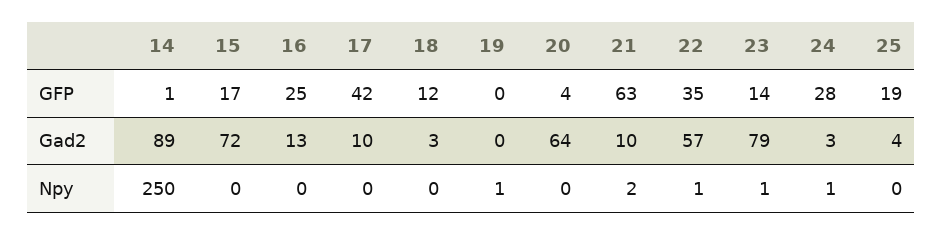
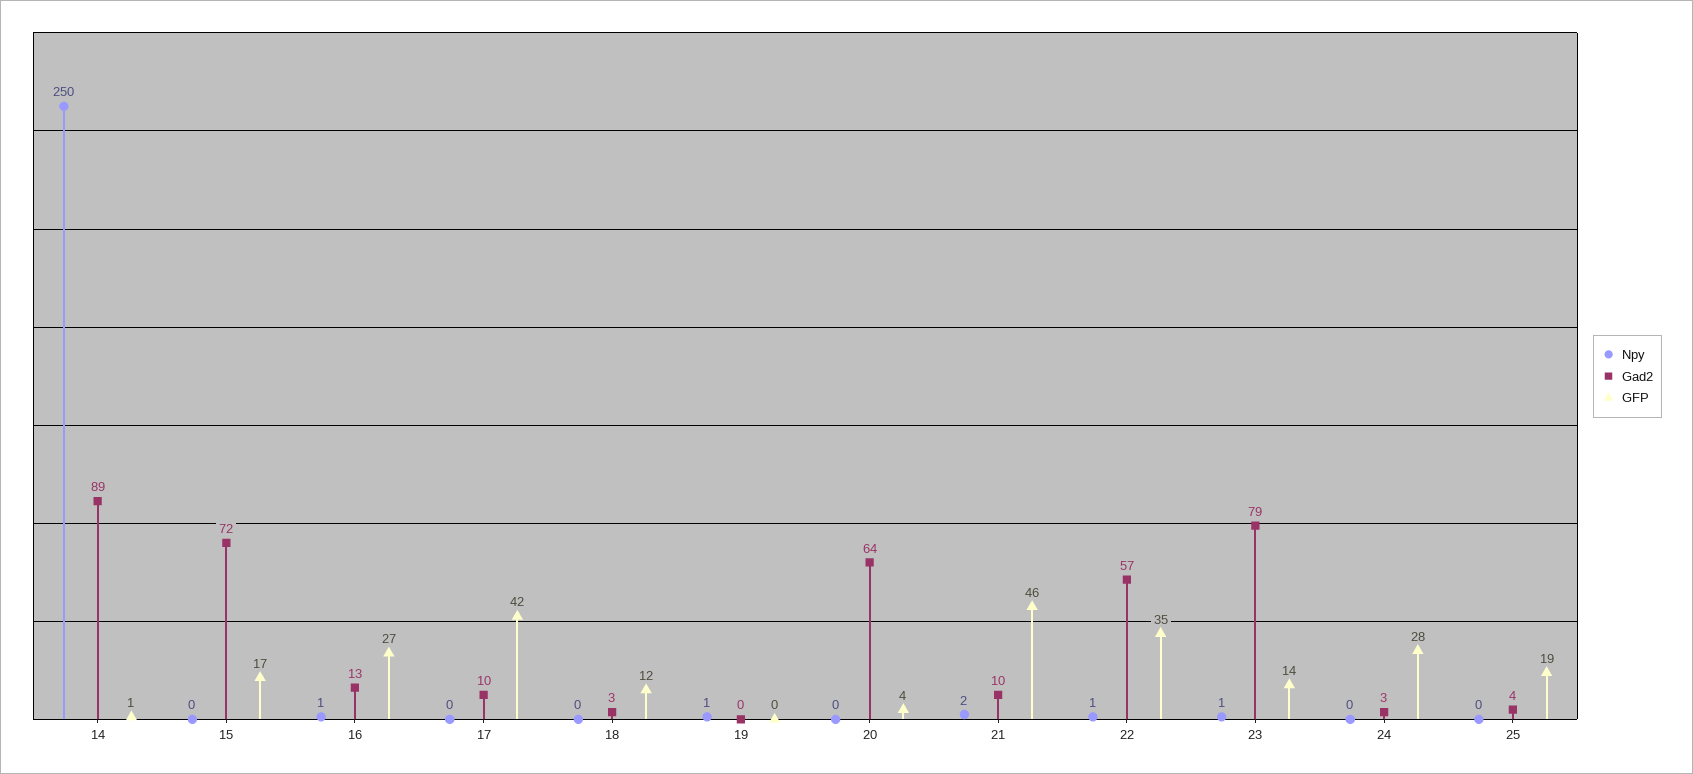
  {
    "GFP": {
      "14": 1,
      "15": 17,
-     "16": 25,
+     "16": 27,
      "17": 42,
      "18": 12,
      "19": 0,
      "20": 4,
-     "21": 63,
+     "21": 46,
      "22": 35,
      "23": 14,
      "24": 28,
      "25": 19
    },
    "Gad2": {
      "14": 89,
      "15": 72,
      "16": 13,
      "17": 10,
      "18": 3,
      "19": 0,
      "20": 64,
      "21": 10,
      "22": 57,
      "23": 79,
      "24": 3,
      "25": 4
    },
    "Npy": {
      "14": 250,
      "15": 0,
-     "16": 0,
+     "16": 1,
      "17": 0,
      "18": 0,
      "19": 1,
      "20": 0,
      "21": 2,
      "22": 1,
      "23": 1,
-     "24": 1,
+     "24": 0,
      "25": 0
    }
  }

